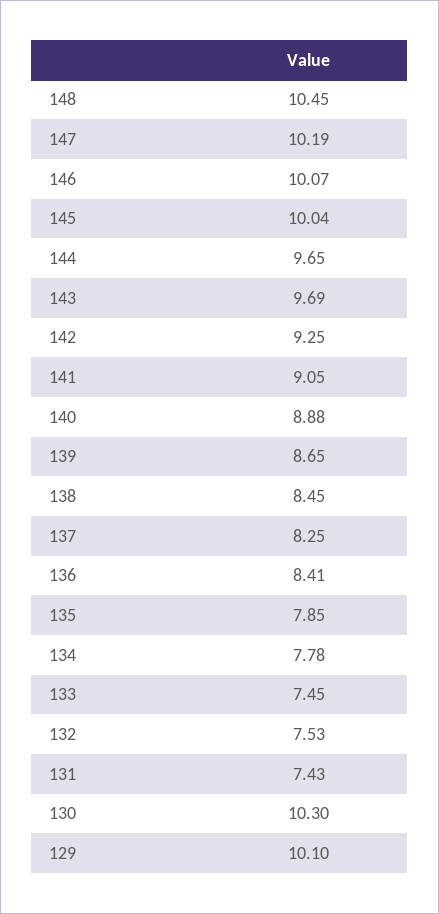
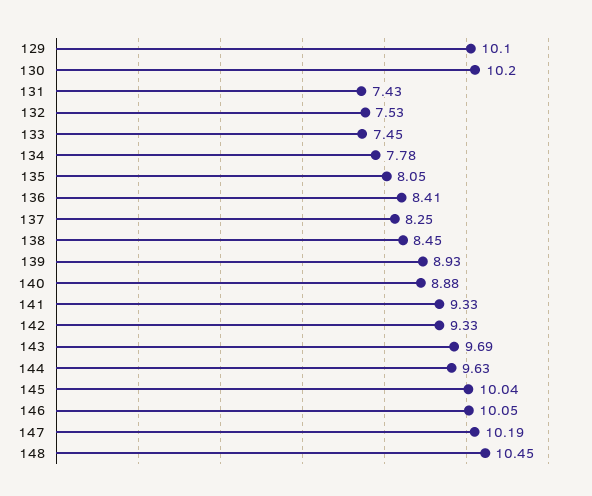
  {
    "148": 10.45,
    "147": 10.19,
-   "146": 10.07,
+   "146": 10.05,
    "145": 10.04,
-   "144": 9.65,
+   "144": 9.63,
    "143": 9.69,
-   "142": 9.25,
+   "142": 9.33,
-   "141": 9.05,
+   "141": 9.33,
    "140": 8.88,
-   "139": 8.65,
+   "139": 8.93,
    "138": 8.45,
    "137": 8.25,
    "136": 8.41,
-   "135": 7.85,
+   "135": 8.05,
    "134": 7.78,
    "133": 7.45,
    "132": 7.53,
    "131": 7.43,
-   "130": 10.3,
+   "130": 10.2,
    "129": 10.1
  }

